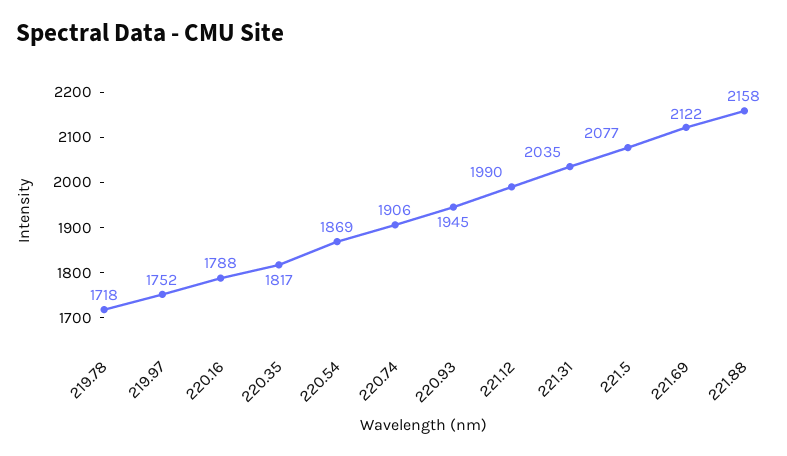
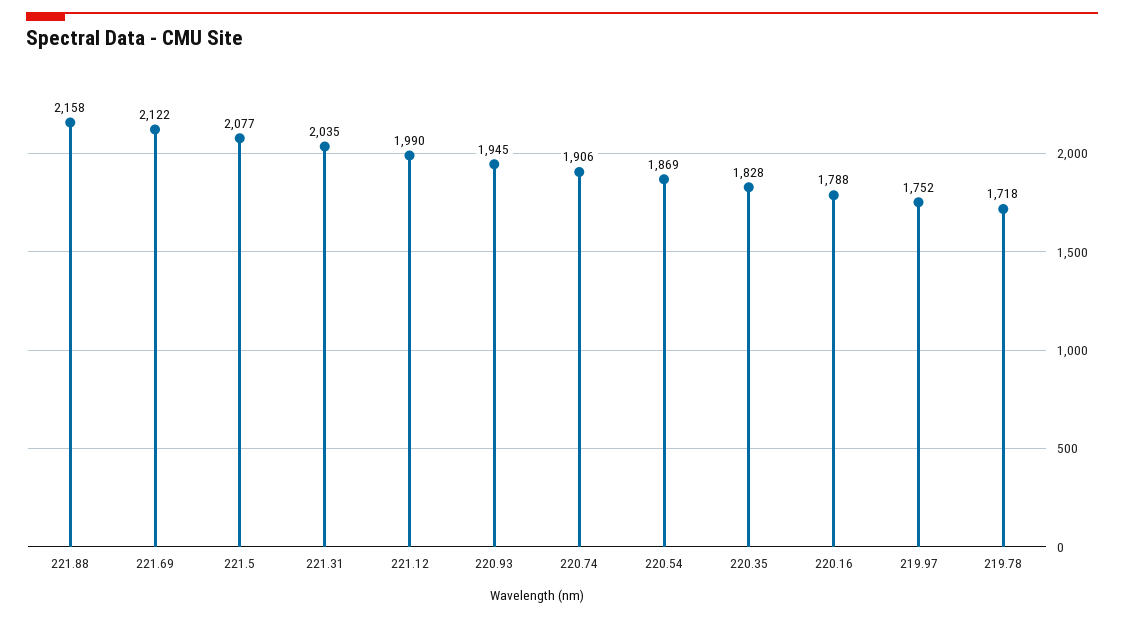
  {
    "219.78": 1718,
    "219.97": 1752,
    "220.16": 1788,
-   "220.35": 1817,
+   "220.35": 1828,
    "220.54": 1869,
    "220.74": 1906,
    "220.93": 1945,
    "221.12": 1990,
    "221.31": 2035,
    "221.5": 2077,
    "221.69": 2122,
    "221.88": 2158
  }

